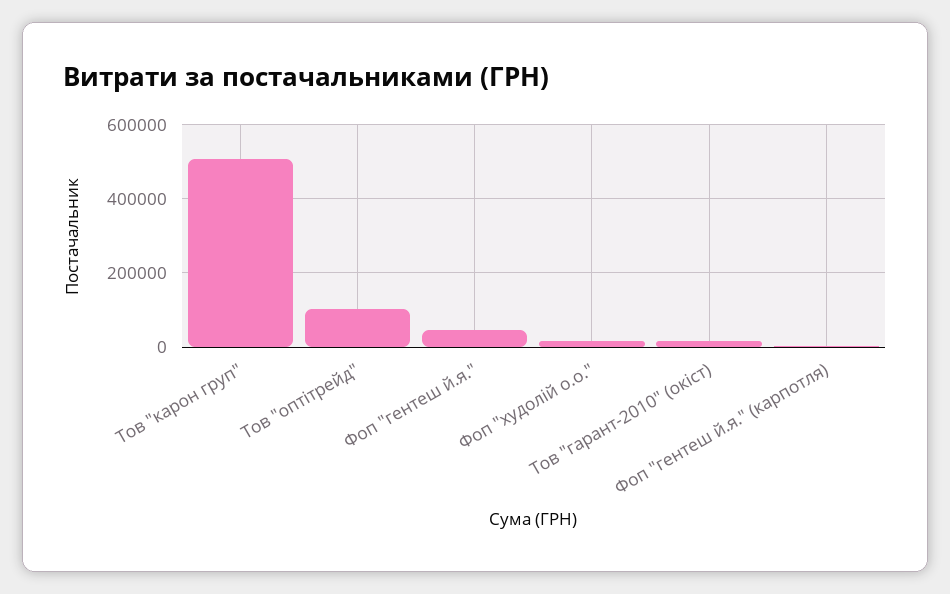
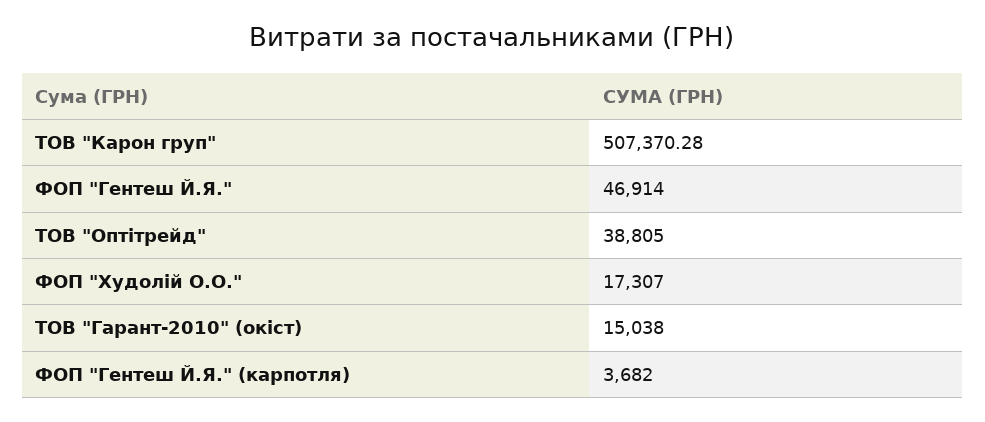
  {
    "Тов \"карон груп\"": 507370.28,
-   "Тов \"оптітрейд\"": 100000,
+   "Тов \"оптітрейд\"": 38805,
    "Фоп \"гентеш й.я.\"": 46914,
    "Фоп \"худолій о.о.\"": 17307,
    "Тов \"гарант-2010\" (окіст)": 15038,
    "Фоп \"гентеш й.я.\" (карпотля)": 3682
  }

